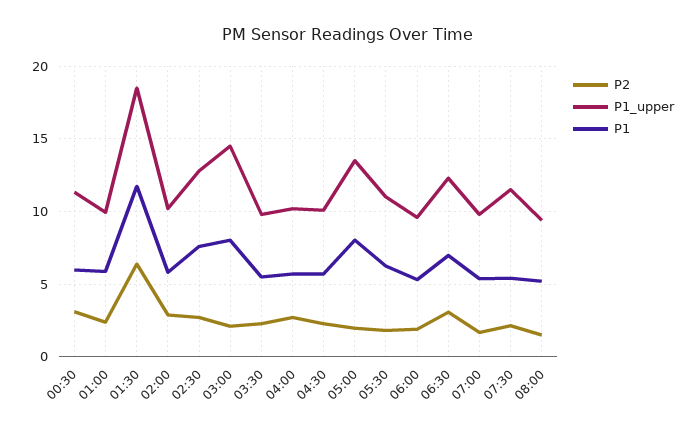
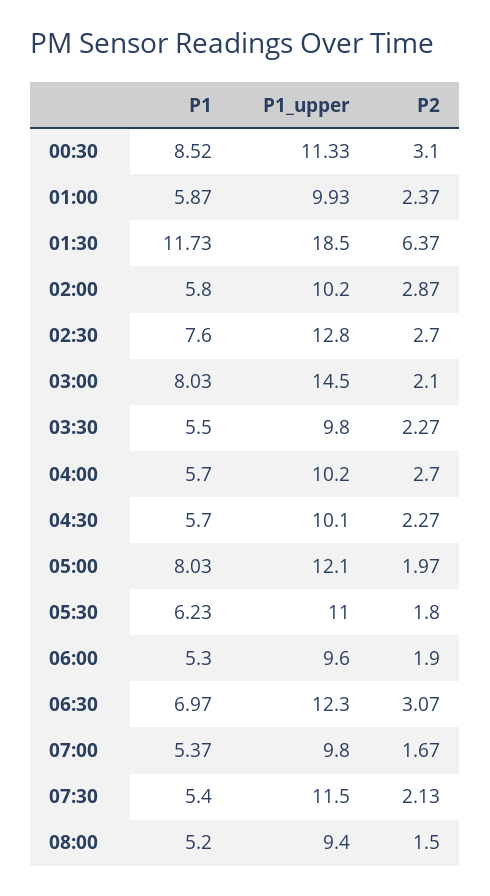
  {
    "P2": {
      "00:30": 3.1,
      "01:00": 2.37,
      "01:30": 6.37,
      "02:00": 2.87,
      "02:30": 2.7,
      "03:00": 2.1,
      "03:30": 2.27,
      "04:00": 2.7,
      "04:30": 2.27,
      "05:00": 1.97,
      "05:30": 1.8,
      "06:00": 1.9,
      "06:30": 3.07,
      "07:00": 1.67,
      "07:30": 2.13,
      "08:00": 1.5
    },
    "P1_upper": {
      "00:30": 11.33,
      "01:00": 9.93,
      "01:30": 18.5,
      "02:00": 10.2,
      "02:30": 12.8,
      "03:00": 14.5,
      "03:30": 9.8,
      "04:00": 10.2,
      "04:30": 10.1,
-     "05:00": 13.5,
+     "05:00": 12.1,
      "05:30": 11,
      "06:00": 9.6,
      "06:30": 12.3,
      "07:00": 9.8,
      "07:30": 11.5,
      "08:00": 9.4
    },
    "P1": {
-     "00:30": 6,
+     "00:30": 8.52,
      "01:00": 5.87,
      "01:30": 11.73,
      "02:00": 5.8,
      "02:30": 7.6,
      "03:00": 8.03,
      "03:30": 5.5,
      "04:00": 5.7,
      "04:30": 5.7,
      "05:00": 8.03,
      "05:30": 6.23,
      "06:00": 5.3,
      "06:30": 6.97,
      "07:00": 5.37,
      "07:30": 5.4,
      "08:00": 5.2
    }
  }

